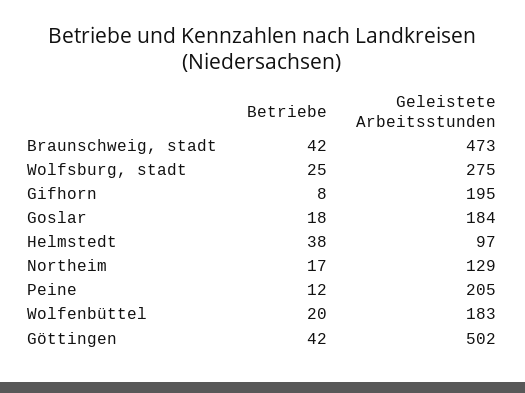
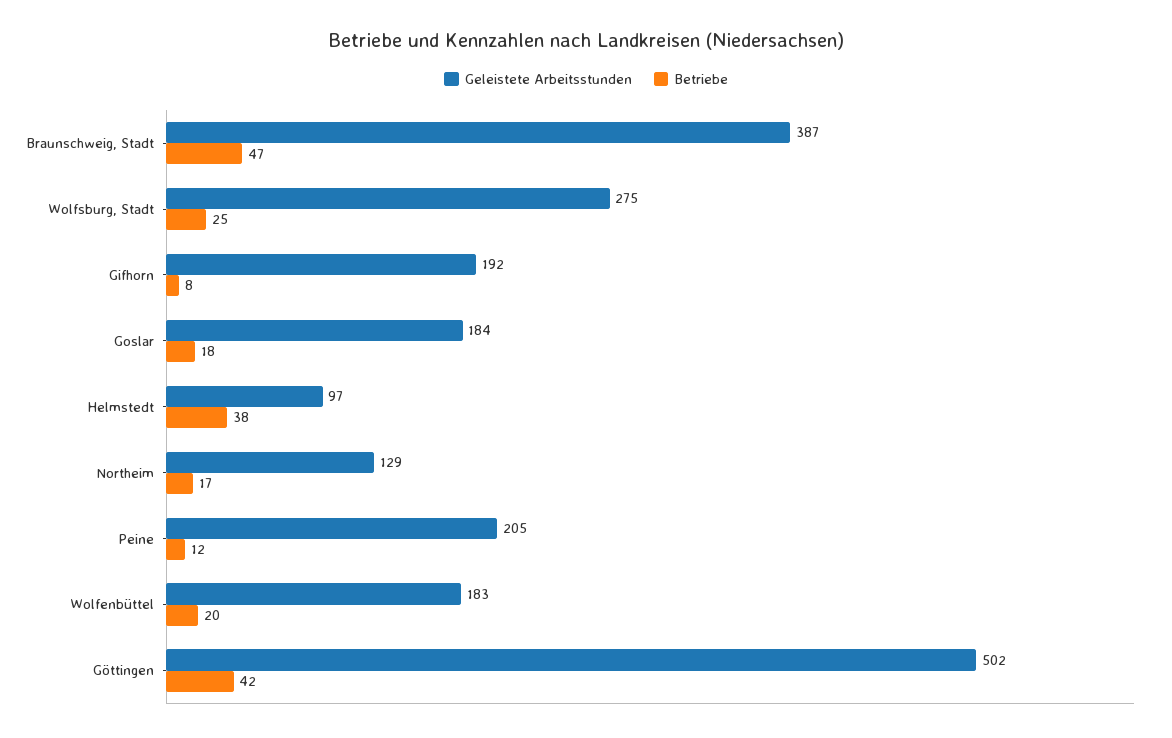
  {
    "Betriebe": {
-     "Braunschweig, stadt": 42,
+     "Braunschweig, stadt": 47,
      "Wolfsburg, stadt": 25,
      "Gifhorn": 8,
      "Goslar": 18,
      "Helmstedt": 38,
      "Northeim": 17,
      "Peine": 12,
      "Wolfenbüttel": 20,
      "Göttingen": 42
    },
    "Geleistete Arbeitsstunden": {
-     "Braunschweig, stadt": 473,
+     "Braunschweig, stadt": 387,
      "Wolfsburg, stadt": 275,
-     "Gifhorn": 195,
+     "Gifhorn": 192,
      "Goslar": 184,
      "Helmstedt": 97,
      "Northeim": 129,
      "Peine": 205,
      "Wolfenbüttel": 183,
      "Göttingen": 502
    }
  }

